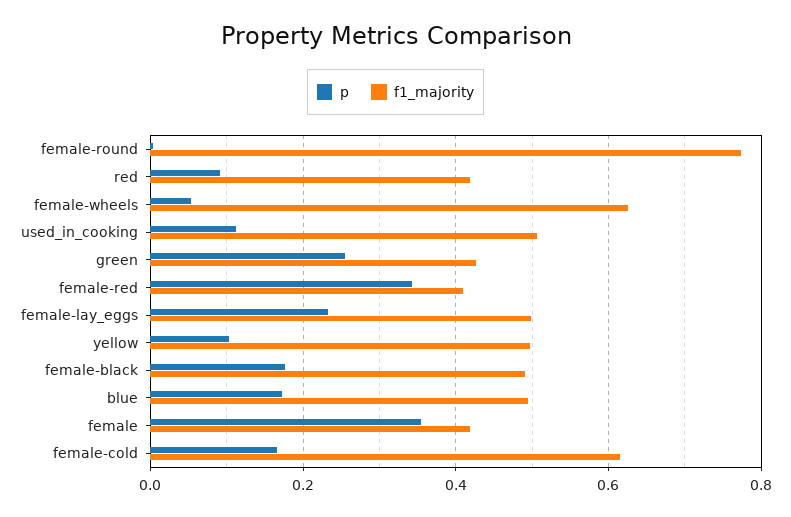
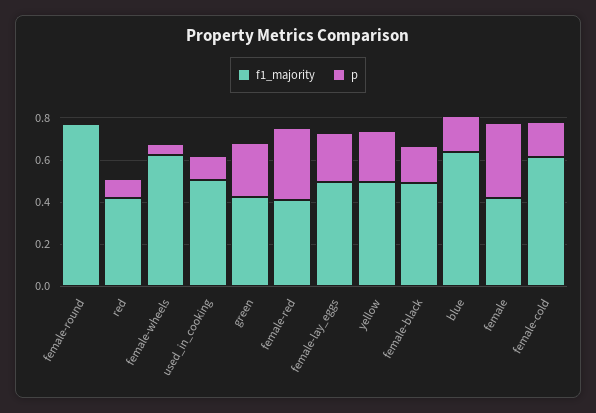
  {
    "p": {
      "female-round": 0,
      "red": 0.1,
      "female-wheels": 0.06,
      "used_in_cooking": 0.12,
      "green": 0.26,
      "female-red": 0.34,
      "female-lay_eggs": 0.24,
-     "yellow": 0.1,
+     "yellow": 0.25,
      "female-black": 0.18,
      "blue": 0.18,
      "female": 0.36,
      "female-cold": 0.16
    },
    "f1_majority": {
      "female-round": 0.78,
      "red": 0.42,
      "female-wheels": 0.62,
      "used_in_cooking": 0.5,
      "green": 0.42,
      "female-red": 0.4,
      "female-lay_eggs": 0.5,
      "yellow": 0.5,
      "female-black": 0.5,
-     "blue": 0.5,
+     "blue": 0.65,
      "female": 0.42,
      "female-cold": 0.62
    }
  }

